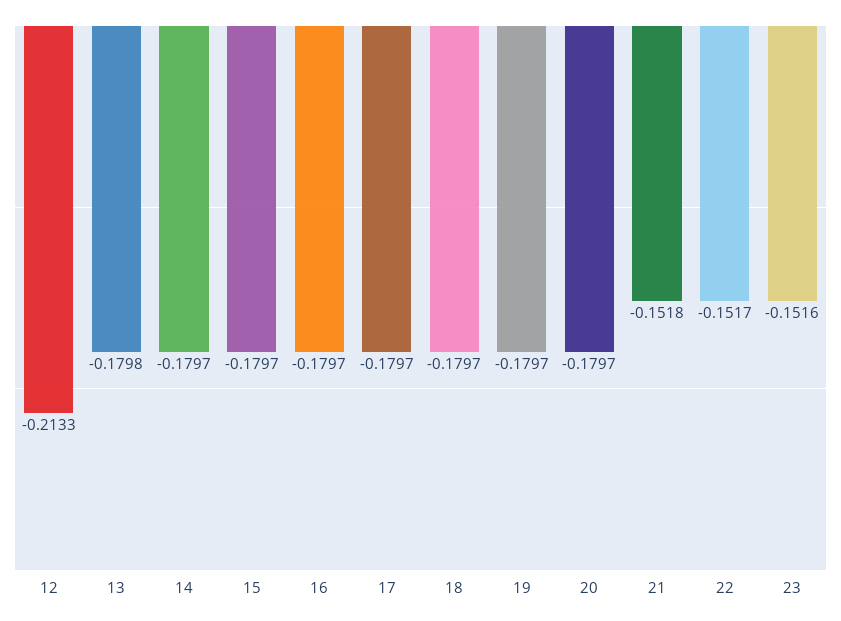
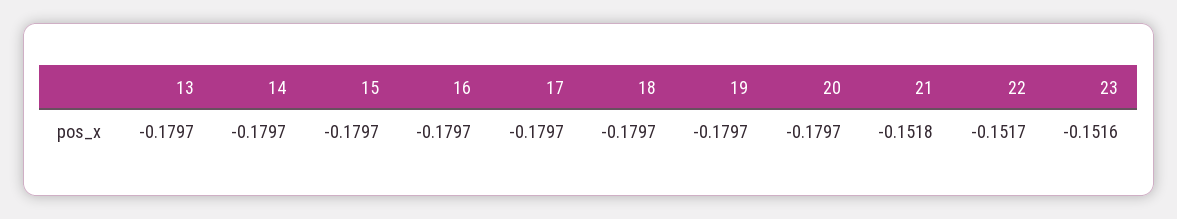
  {
-   "12": -0.2133,
-   "13": -0.1798,
+   "13": -0.1797,
    "14": -0.1797,
    "15": -0.1797,
    "16": -0.1797,
    "17": -0.1797,
    "18": -0.1797,
    "19": -0.1797,
    "20": -0.1797,
    "21": -0.1518,
    "22": -0.1517,
    "23": -0.1516
  }

